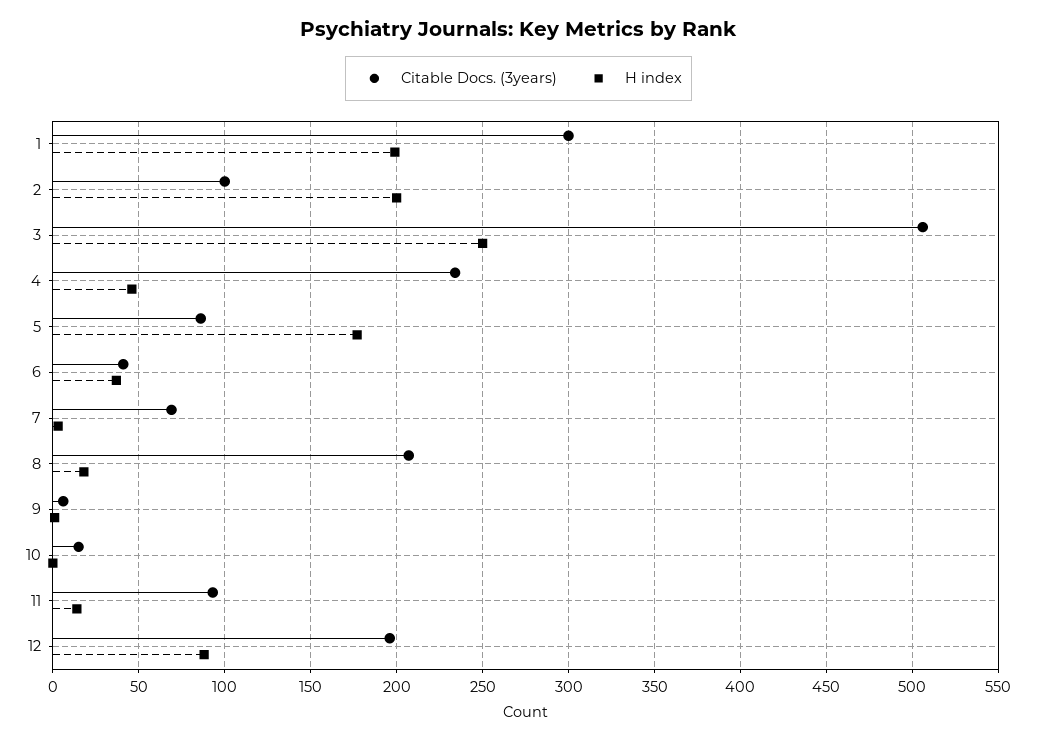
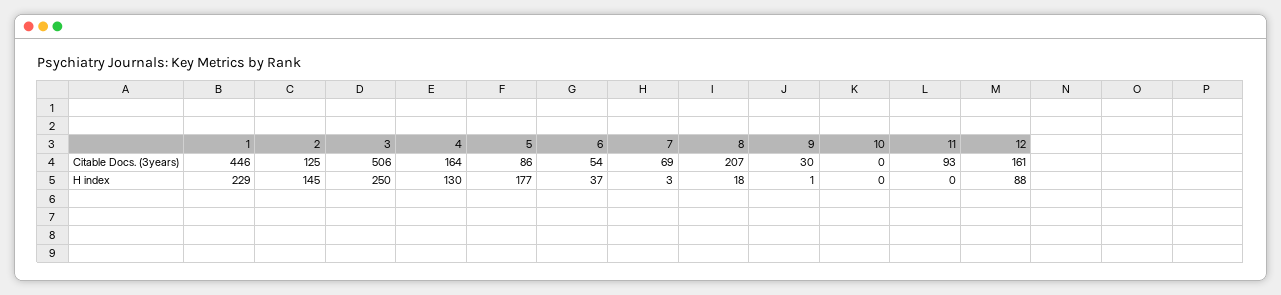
  {
    "Citable Docs. (3years)": {
-     "1": 300,
+     "1": 446,
-     "2": 100,
+     "2": 125,
      "3": 506,
-     "4": 235,
+     "4": 164,
      "5": 86,
-     "6": 40,
+     "6": 54,
      "7": 69,
      "8": 207,
-     "9": 5,
+     "9": 30,
-     "10": 15,
+     "10": 0,
      "11": 93,
-     "12": 195
+     "12": 161
    },
    "H index": {
-     "1": 200,
+     "1": 229,
-     "2": 200,
+     "2": 145,
      "3": 250,
-     "4": 45,
+     "4": 130,
      "5": 177,
      "6": 37,
      "7": 3,
      "8": 18,
      "9": 1,
      "10": 0,
-     "11": 15,
+     "11": 0,
      "12": 88
    }
  }

